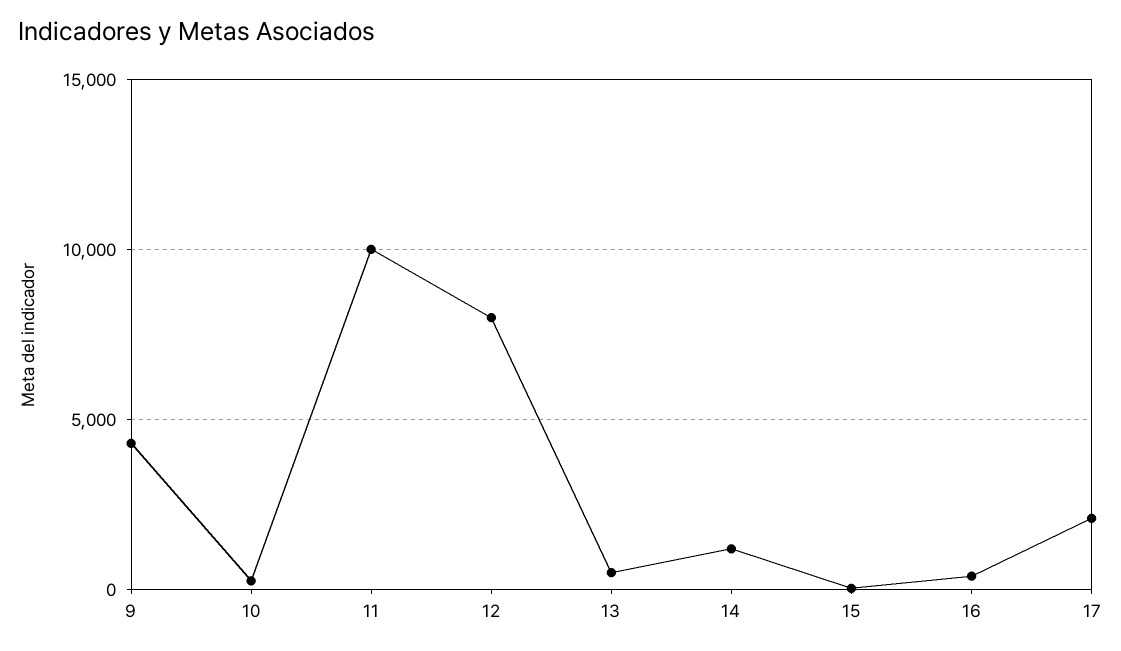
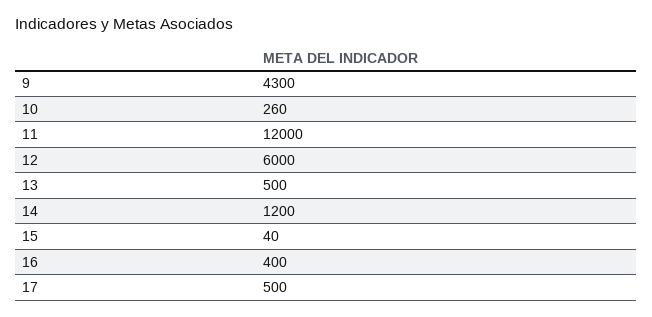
  {
    "9": 4300,
    "10": 260,
-   "11": 10000,
+   "11": 12000,
-   "12": 8000,
+   "12": 6000,
    "13": 500,
    "14": 1200,
    "15": 40,
    "16": 400,
-   "17": 2000
+   "17": 500
  }

